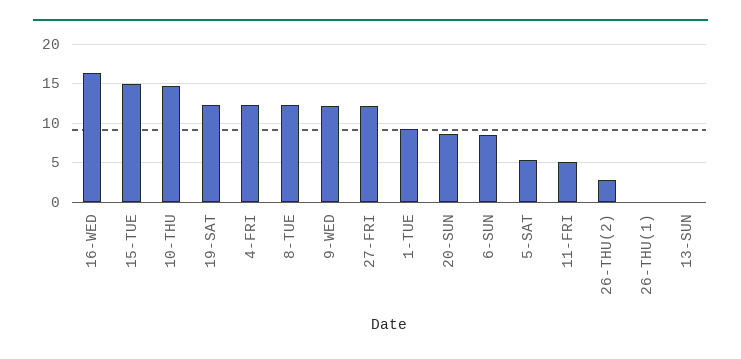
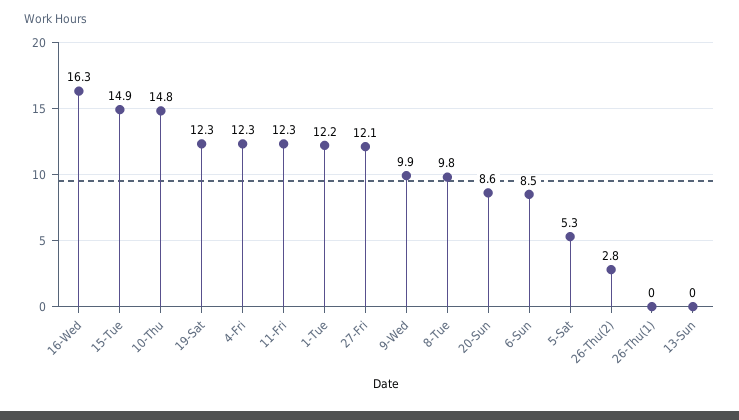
  {
    "16-WED": 16.3,
    "15-TUE": 14.9,
    "10-THU": 14.8,
    "19-SAT": 12.3,
    "4-FRI": 12.3,
-   "8-TUE": 12,
+   "8-TUE": 9.8,
-   "9-WED": 12,
+   "9-WED": 9.9,
    "27-FRI": 12.1,
-   "1-TUE": 9,
+   "1-TUE": 12.2,
    "20-SUN": 8.6,
    "6-SUN": 8.5,
    "5-SAT": 5.3,
-   "11-FRI": 5,
+   "11-FRI": 12.3,
    "26-THU(2)": 2.8,
    "26-THU(1)": 0,
    "13-SUN": 0
  }

